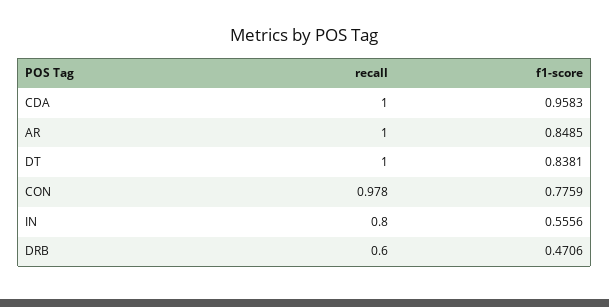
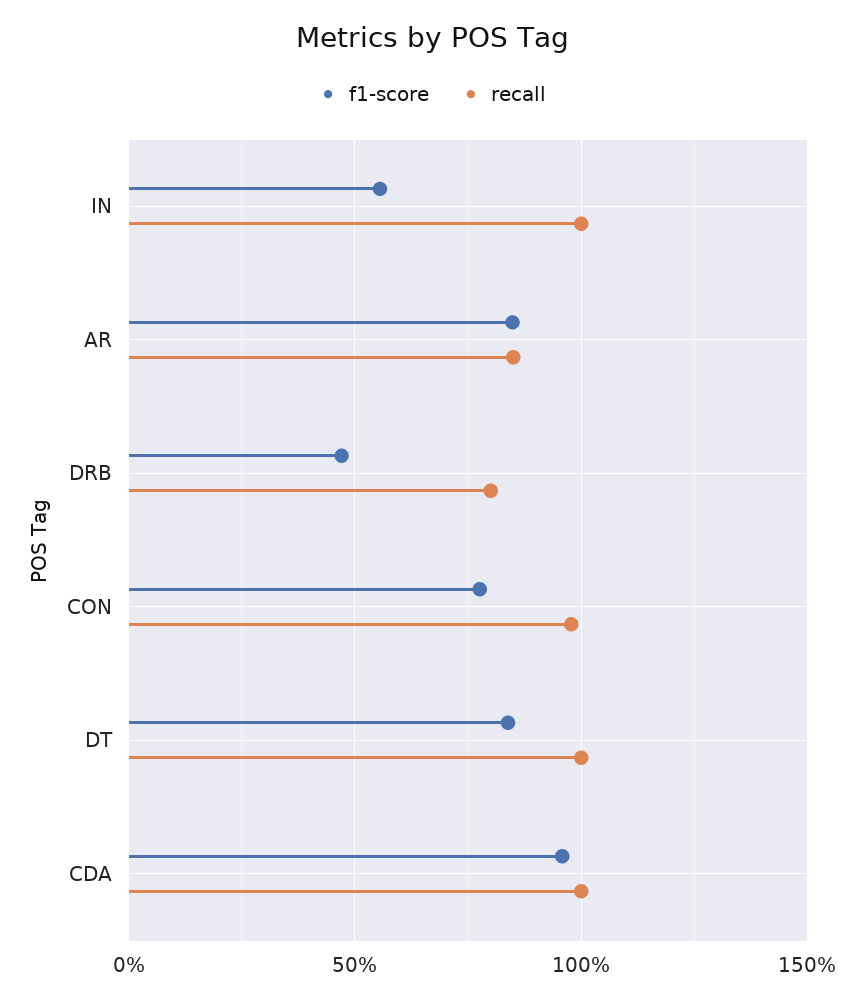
  {
    "recall": {
      "CDA": 1,
-     "AR": 1,
+     "AR": 0.85,
      "DT": 1,
      "CON": 0.978,
-     "IN": 0.8,
+     "IN": 1,
-     "DRB": 0.6
+     "DRB": 0.8
    },
    "f1-score": {
      "CDA": 0.9583,
      "AR": 0.8485,
      "DT": 0.8381,
      "CON": 0.7759,
      "IN": 0.5556,
      "DRB": 0.4706
    }
  }

